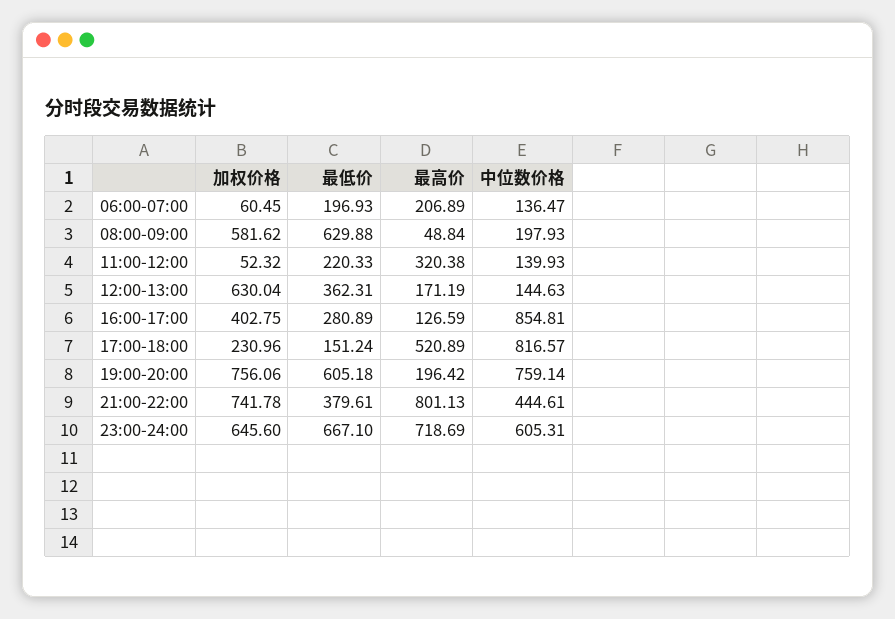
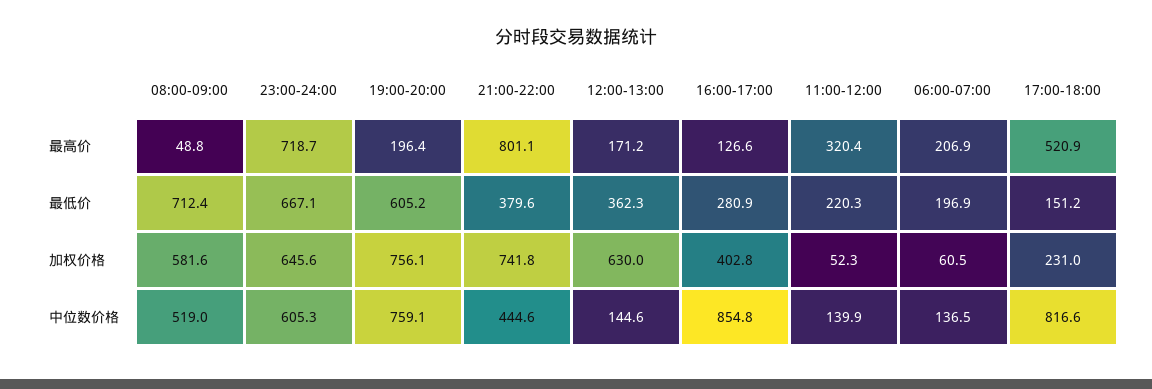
  {
    "加权价格": {
      "06:00-07:00": 60.45,
      "08:00-09:00": 581.62,
      "11:00-12:00": 52.32,
      "12:00-13:00": 630.04,
      "16:00-17:00": 402.75,
      "17:00-18:00": 230.96,
      "19:00-20:00": 756.06,
      "21:00-22:00": 741.78,
      "23:00-24:00": 645.6
    },
    "最低价": {
      "06:00-07:00": 196.93,
-     "08:00-09:00": 629.88,
+     "08:00-09:00": 712.4,
      "11:00-12:00": 220.33,
      "12:00-13:00": 362.31,
      "16:00-17:00": 280.89,
      "17:00-18:00": 151.24,
      "19:00-20:00": 605.18,
      "21:00-22:00": 379.61,
      "23:00-24:00": 667.1
    },
    "最高价": {
      "06:00-07:00": 206.89,
      "08:00-09:00": 48.84,
      "11:00-12:00": 320.38,
      "12:00-13:00": 171.19,
      "16:00-17:00": 126.59,
      "17:00-18:00": 520.89,
      "19:00-20:00": 196.42,
      "21:00-22:00": 801.13,
      "23:00-24:00": 718.69
    },
    "中位数价格": {
      "06:00-07:00": 136.47,
-     "08:00-09:00": 197.93,
+     "08:00-09:00": 519,
      "11:00-12:00": 139.93,
      "12:00-13:00": 144.63,
      "16:00-17:00": 854.81,
      "17:00-18:00": 816.57,
      "19:00-20:00": 759.14,
      "21:00-22:00": 444.61,
      "23:00-24:00": 605.31
    }
  }

